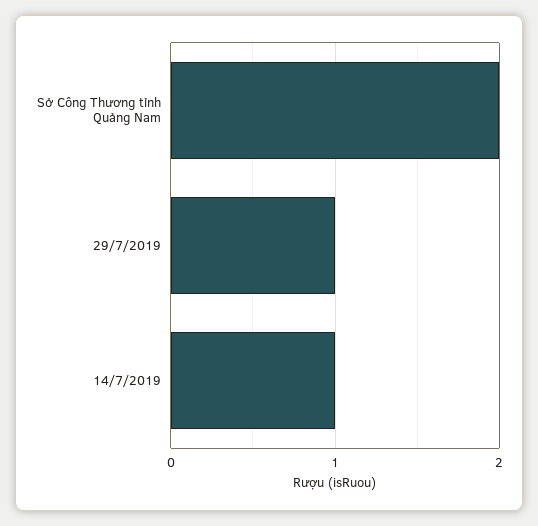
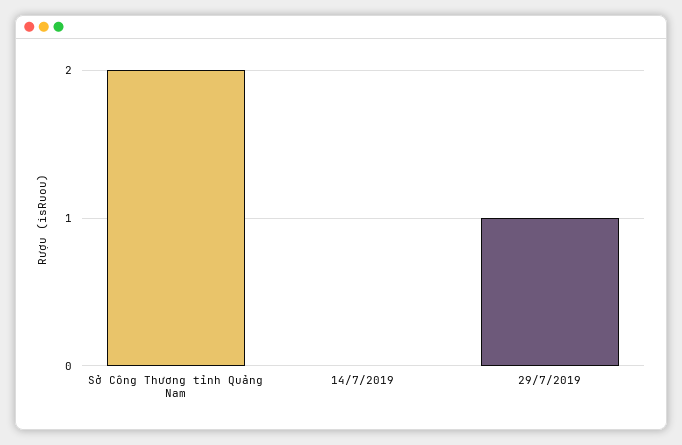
  {
    "Sở Công Thương tỉnh Quảng Nam": 2,
    "29/7/2019": 1,
-   "14/7/2019": 1
+   "14/7/2019": 0
  }

